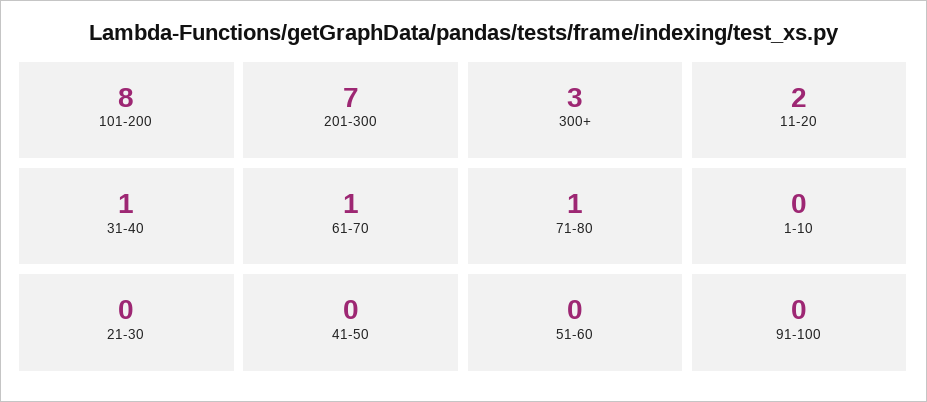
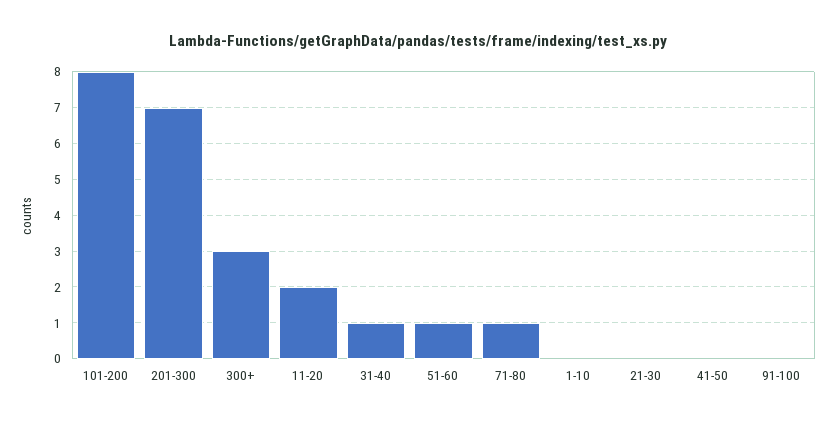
  {
    "101-200": 8,
    "201-300": 7,
    "300+": 3,
    "11-20": 2,
    "31-40": 1,
-   "61-70": 1,
    "71-80": 1,
    "1-10": 0,
    "21-30": 0,
    "41-50": 0,
-   "51-60": 0,
+   "51-60": 1,
    "91-100": 0
  }

